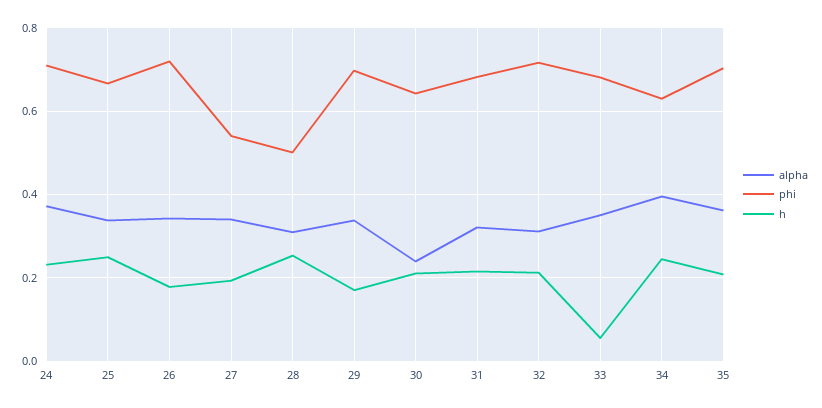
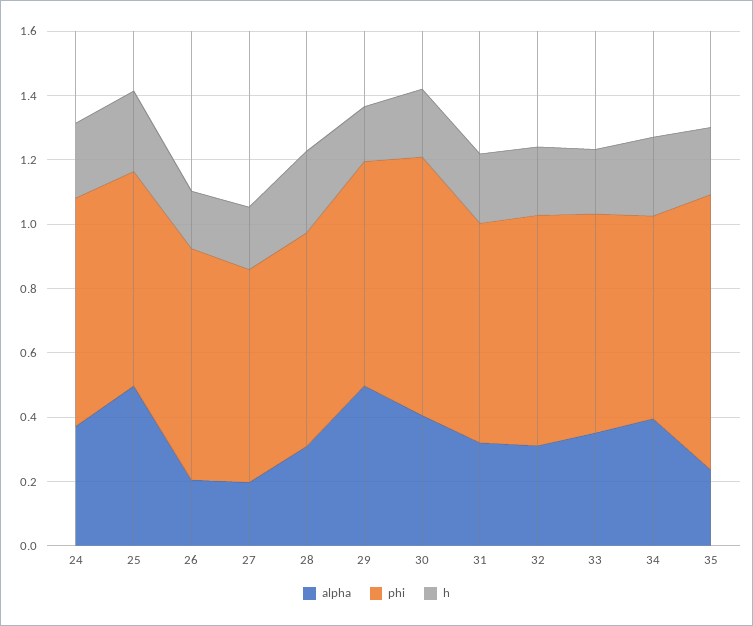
  {
    "alpha": {
      "24": 0.38,
-     "25": 0.34,
+     "25": 0.5,
-     "26": 0.34,
+     "26": 0.2,
-     "27": 0.34,
+     "27": 0.2,
      "28": 0.3,
-     "29": 0.34,
+     "29": 0.5,
-     "30": 0.24,
+     "30": 0.4,
      "31": 0.32,
      "32": 0.32,
      "33": 0.36,
      "34": 0.4,
-     "35": 0.36
+     "35": 0.25
    },
    "phi": {
      "24": 0.72,
      "25": 0.66,
      "26": 0.72,
-     "27": 0.54,
+     "27": 0.65,
-     "28": 0.5,
+     "28": 0.65,
      "29": 0.7,
-     "30": 0.64,
+     "30": 0.8,
      "31": 0.68,
      "32": 0.72,
      "33": 0.68,
      "34": 0.64,
-     "35": 0.7
+     "35": 0.85
    },
    "h": {
      "24": 0.24,
      "25": 0.24,
      "26": 0.18,
      "27": 0.2,
      "28": 0.26,
      "29": 0.18,
      "30": 0.22,
      "31": 0.22,
      "32": 0.22,
-     "33": 0.06,
+     "33": 0.2,
      "34": 0.24,
      "35": 0.2
    }
  }

